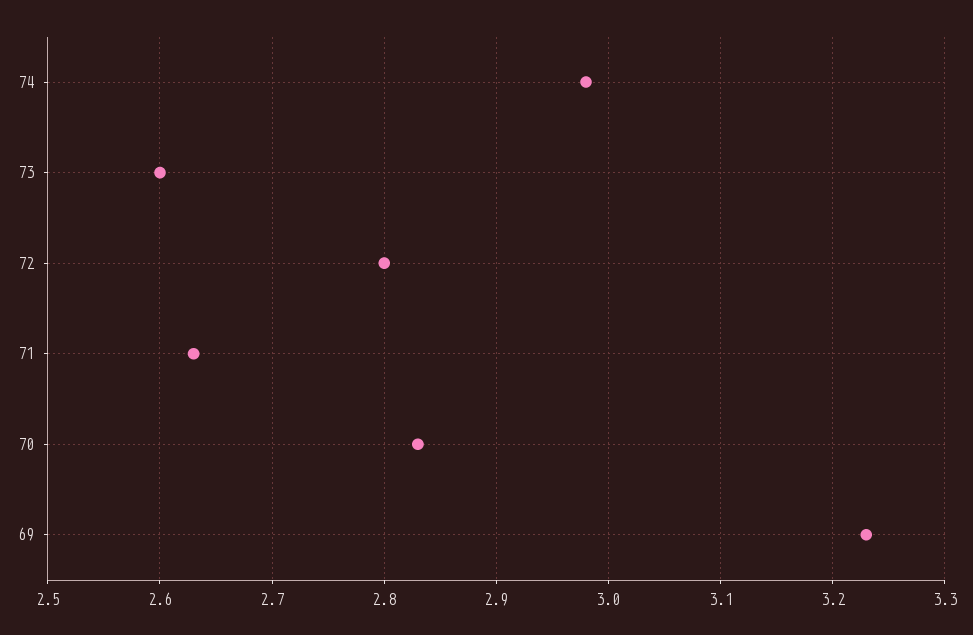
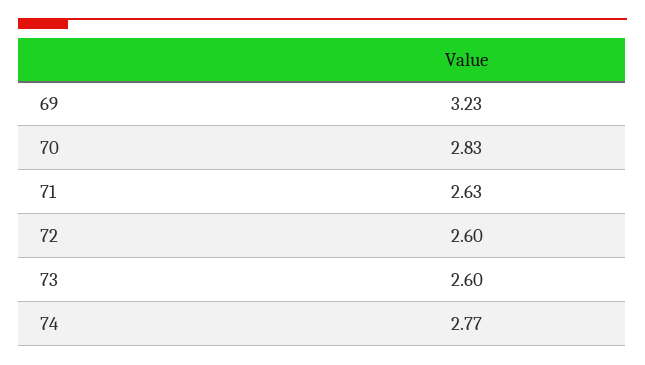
  {
-   "74": 2.98,
+   "74": 2.77,
    "73": 2.6,
-   "72": 2.8,
+   "72": 2.6,
    "71": 2.63,
    "70": 2.83,
    "69": 3.23
  }

